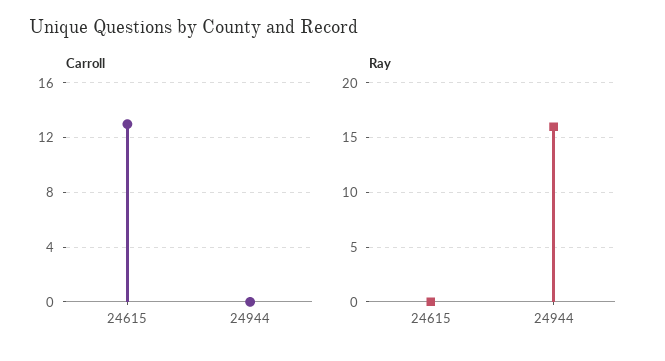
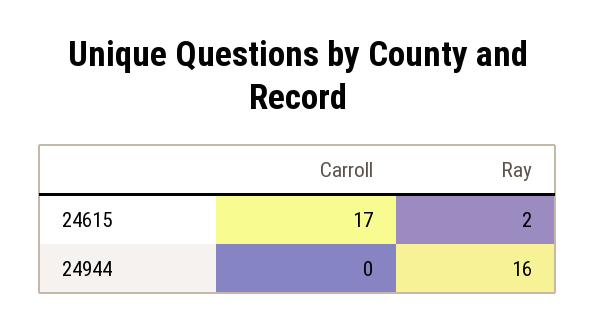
  {
    "Carroll": {
-     "24615": 13,
+     "24615": 17,
      "24944": 0
    },
    "Ray": {
-     "24615": 0,
+     "24615": 2,
      "24944": 16
    }
  }

